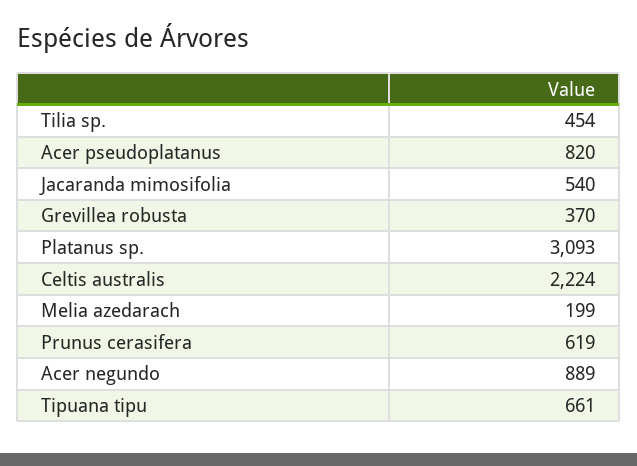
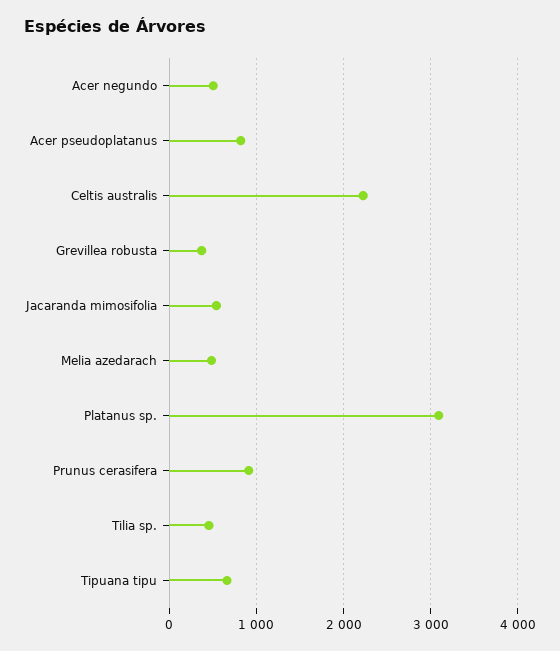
  {
    "Tilia sp.": 454,
    "Acer pseudoplatanus": 820,
    "Jacaranda mimosifolia": 540,
    "Grevillea robusta": 370,
    "Platanus sp.": 3093,
    "Celtis australis": 2224,
-   "Melia azedarach": 199,
+   "Melia azedarach": 500,
-   "Prunus cerasifera": 619,
+   "Prunus cerasifera": 900,
-   "Acer negundo": 889,
+   "Acer negundo": 500,
    "Tipuana tipu": 661
  }

